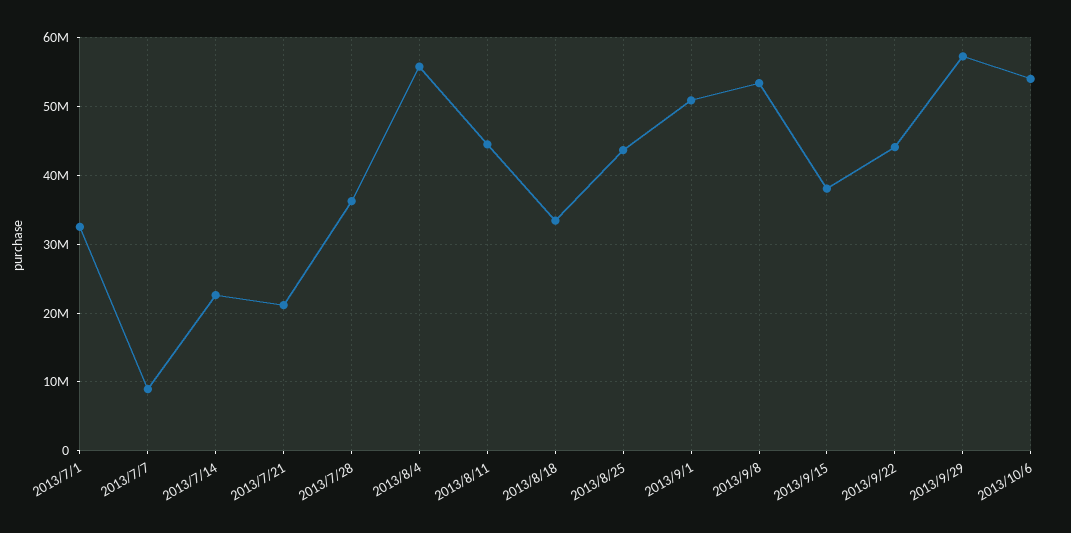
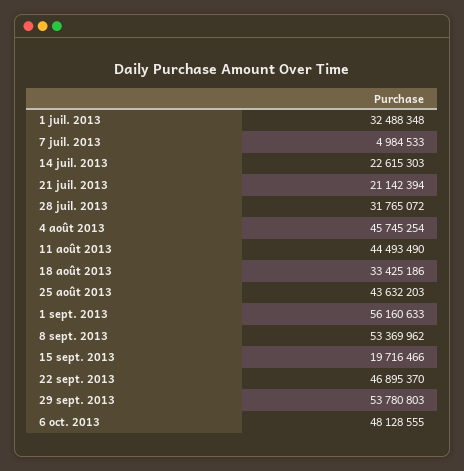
  {
    "2013/7/1": 32488348,
-   "2013/7/7": 9000000,
+   "2013/7/7": 4984533,
    "2013/7/14": 22615303,
    "2013/7/21": 21142394,
-   "2013/7/28": 36000000,
+   "2013/7/28": 31765072,
-   "2013/8/4": 56000000,
+   "2013/8/4": 45745254,
    "2013/8/11": 44493490,
    "2013/8/18": 33425186,
    "2013/8/25": 43632203,
-   "2013/9/1": 51000000,
+   "2013/9/1": 56160633,
    "2013/9/8": 53369962,
-   "2013/9/15": 38000000,
+   "2013/9/15": 19716466,
-   "2013/9/22": 44000000,
+   "2013/9/22": 46895370,
-   "2013/9/29": 57000000,
+   "2013/9/29": 53780803,
-   "2013/10/6": 54000000
+   "2013/10/6": 48128555
  }

